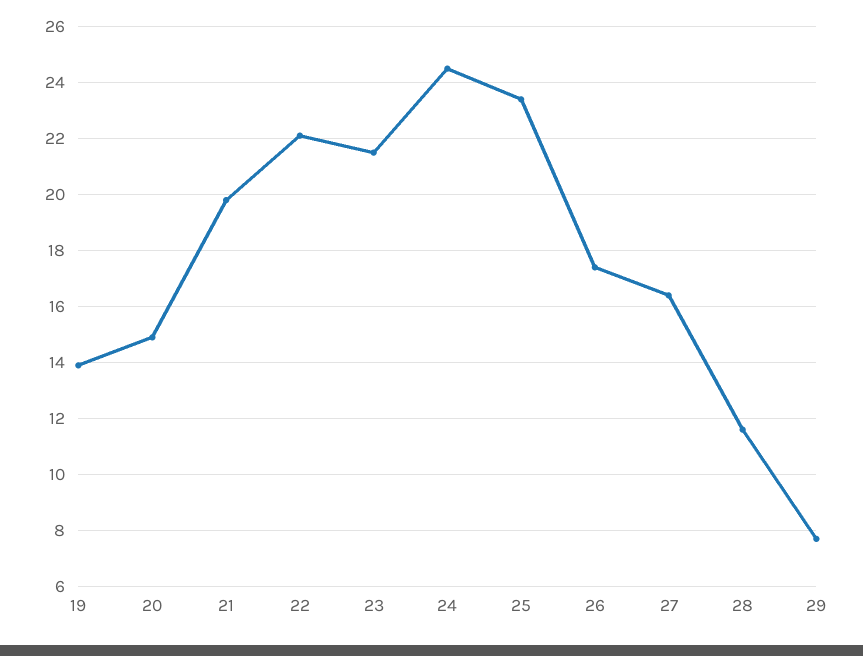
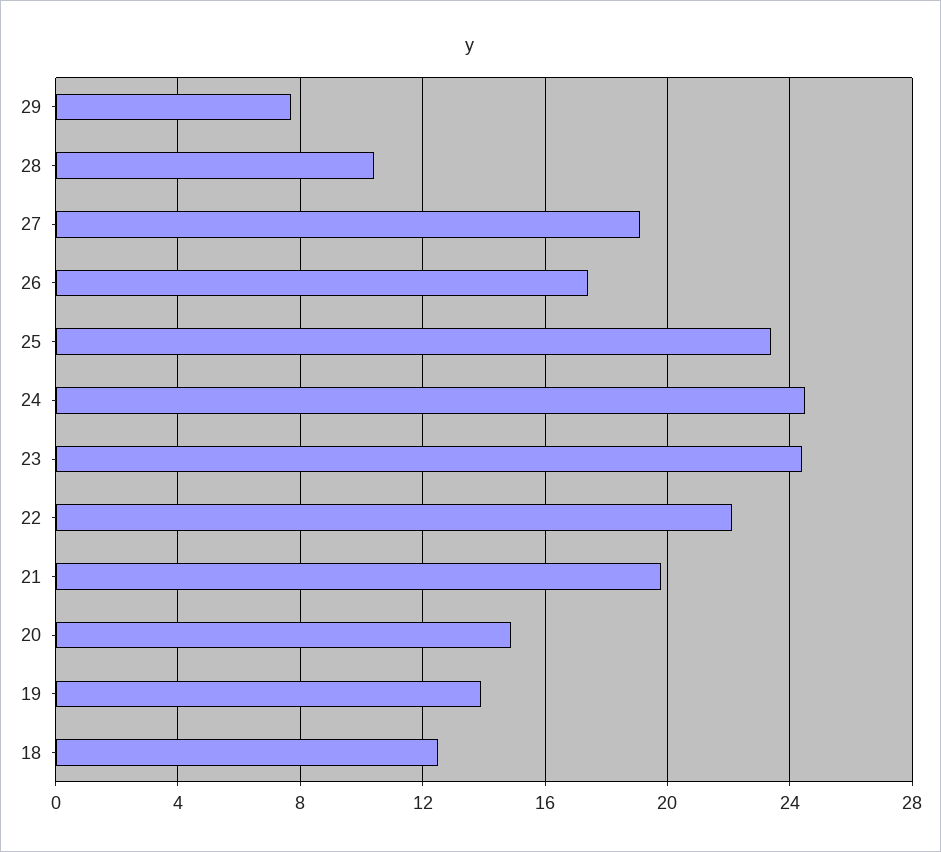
  {
    "19": 14,
    "20": 15,
    "21": 20,
    "22": 22,
-   "23": 21.5,
+   "23": 24.5,
    "24": 24.5,
    "25": 23.5,
    "26": 17.5,
-   "27": 16.5,
+   "27": 19,
-   "28": 11.5,
+   "28": 10.5,
-   "29": 7.5
+   "29": 7.5,
+   "18": 12.5
  }

